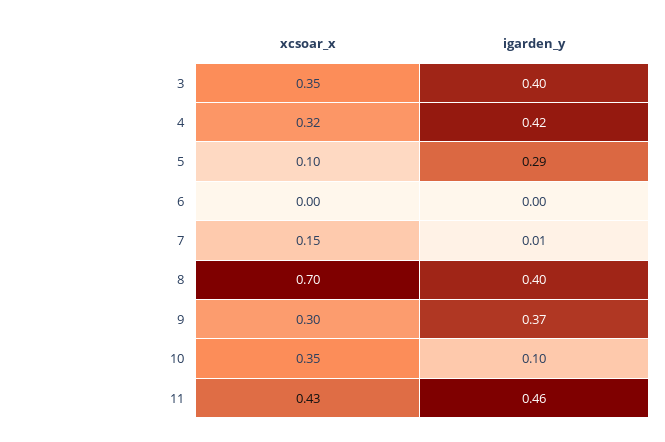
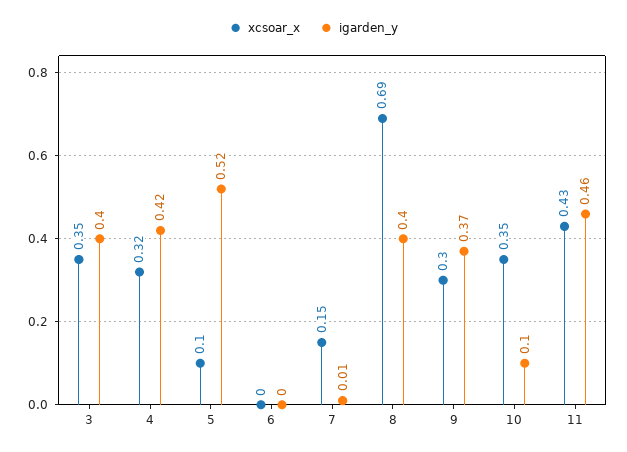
  {
    "xcsoar_x": {
      "3": 0.35,
      "4": 0.32,
      "5": 0.1,
      "6": 0,
      "7": 0.15,
-     "8": 0.7,
+     "8": 0.69,
      "9": 0.3,
      "10": 0.35,
      "11": 0.43
    },
    "igarden_y": {
      "3": 0.4,
      "4": 0.42,
-     "5": 0.29,
+     "5": 0.52,
      "6": 0,
      "7": 0.01,
      "8": 0.4,
      "9": 0.37,
      "10": 0.1,
      "11": 0.46
    }
  }

